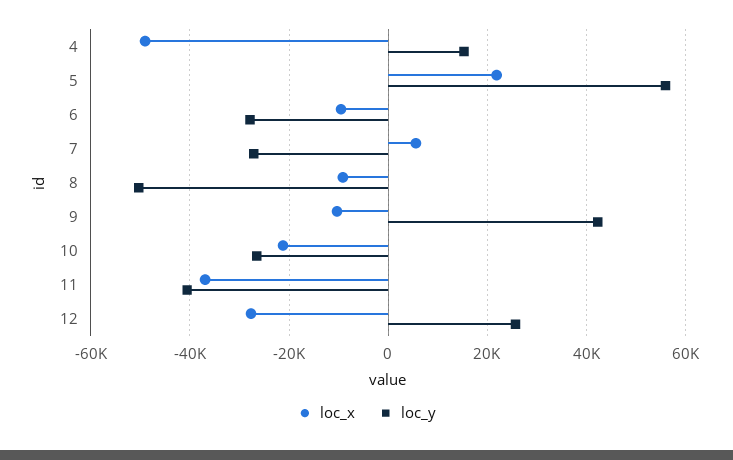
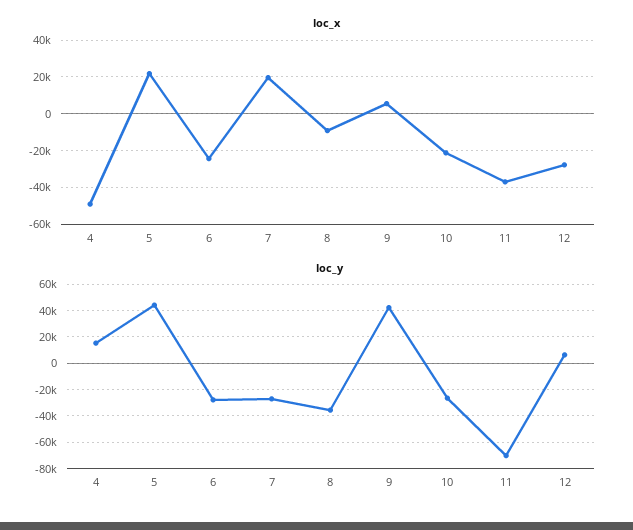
  {
    "loc_x": {
      "4": -50000,
      "5": 22000,
-     "6": -10000,
+     "6": -25000,
-     "7": 6000,
+     "7": 20000,
      "8": -10000,
-     "9": -10000,
+     "9": 5000,
      "10": -22000,
      "11": -36000,
      "12": -28000
    },
    "loc_y": {
      "4": 16000,
-     "5": 56000,
+     "5": 45000,
      "6": -28000,
      "7": -28000,
-     "8": -50000,
+     "8": -35000,
      "9": 42000,
      "10": -26000,
-     "11": -40000,
+     "11": -70000,
-     "12": 26000
+     "12": 5000
    }
  }

